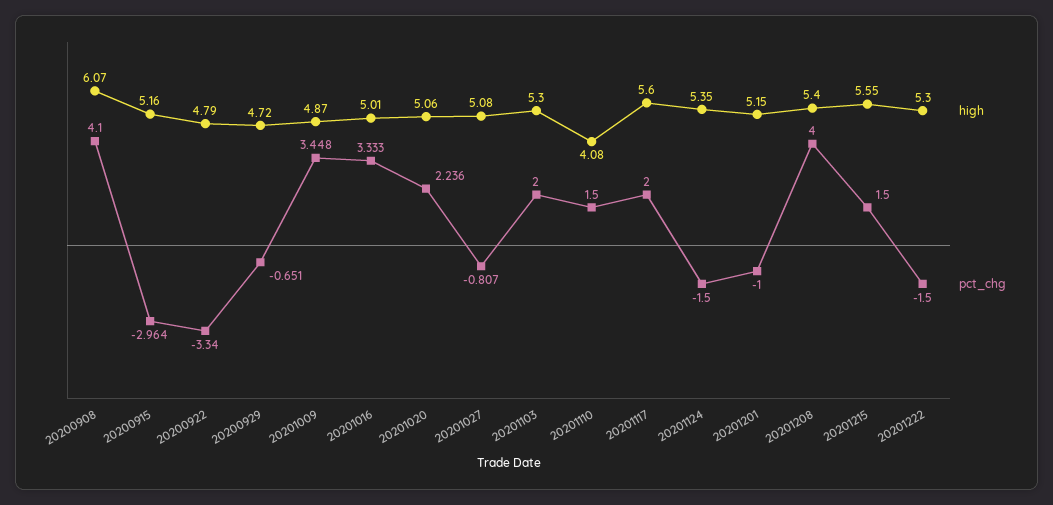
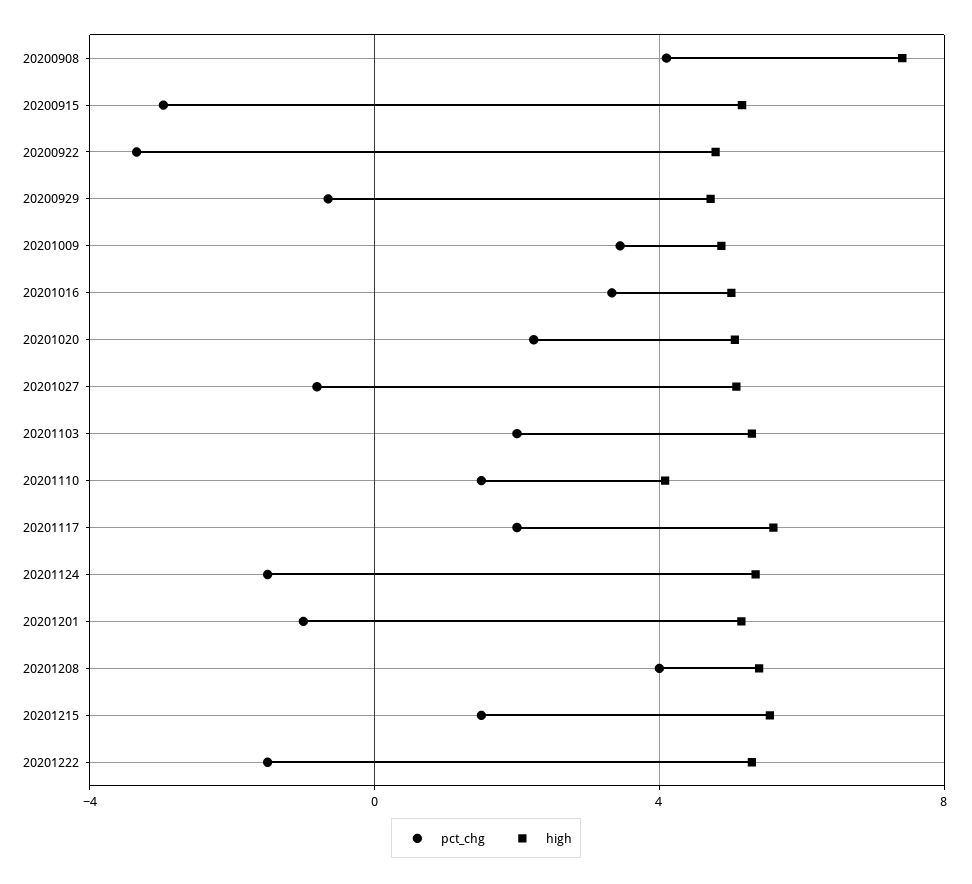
  {
    "high": {
-     "20200908": 6.07,
+     "20200908": 7.5,
      "20200915": 5.16,
      "20200922": 4.79,
      "20200929": 4.72,
      "20201009": 4.87,
      "20201016": 5.01,
      "20201020": 5.06,
      "20201027": 5.08,
      "20201103": 5.3,
      "20201110": 4.08,
      "20201117": 5.6,
      "20201124": 5.35,
      "20201201": 5.15,
      "20201208": 5.4,
      "20201215": 5.55,
      "20201222": 5.3
    },
    "pct_chg": {
      "20200908": 4.1,
      "20200915": -2.964,
      "20200922": -3.34,
      "20200929": -0.651,
      "20201009": 3.448,
      "20201016": 3.333,
      "20201020": 2.236,
      "20201027": -0.807,
      "20201103": 2,
      "20201110": 1.5,
      "20201117": 2,
      "20201124": -1.5,
      "20201201": -1,
      "20201208": 4,
      "20201215": 1.5,
      "20201222": -1.5
    }
  }

